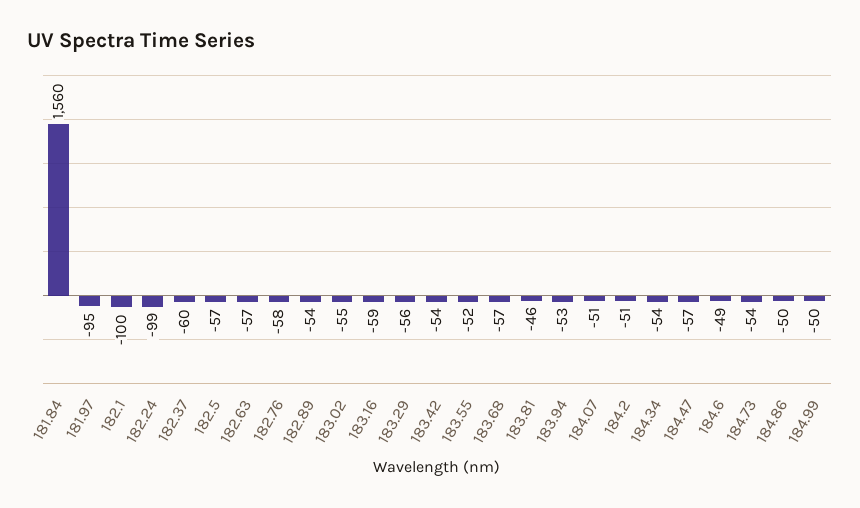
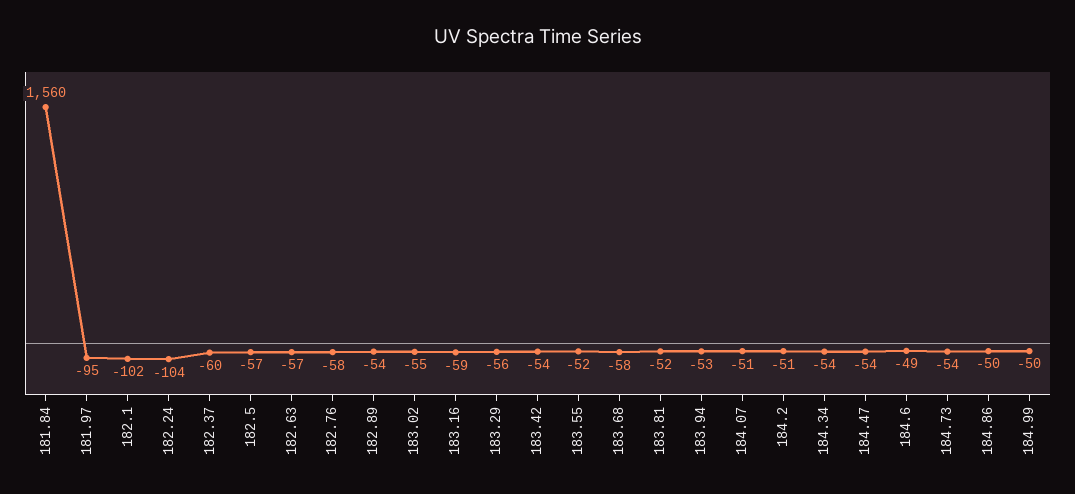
  {
    "181.84": 1560,
    "181.97": -95,
-   "182.1": -100,
+   "182.1": -102,
-   "182.24": -99,
+   "182.24": -104,
    "182.37": -60,
    "182.5": -57,
    "182.63": -57,
    "182.76": -58,
    "182.89": -54,
    "183.02": -55,
    "183.16": -59,
    "183.29": -56,
    "183.42": -54,
    "183.55": -52,
-   "183.68": -57,
+   "183.68": -58,
-   "183.81": -46,
+   "183.81": -52,
    "183.94": -53,
    "184.07": -51,
    "184.2": -51,
    "184.34": -54,
-   "184.47": -57,
+   "184.47": -54,
    "184.6": -49,
    "184.73": -54,
    "184.86": -50,
    "184.99": -50
  }

